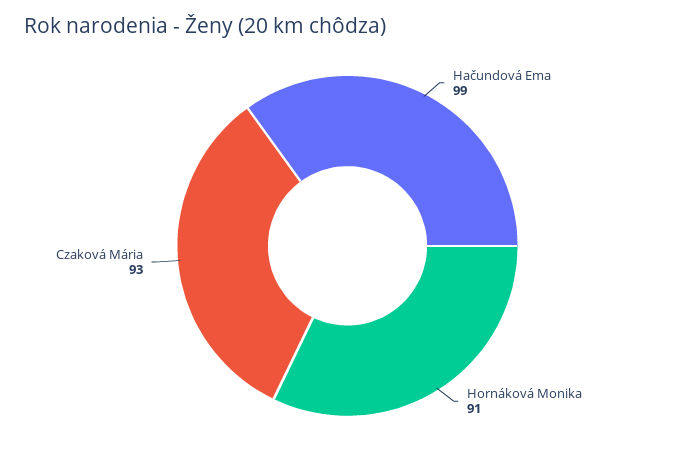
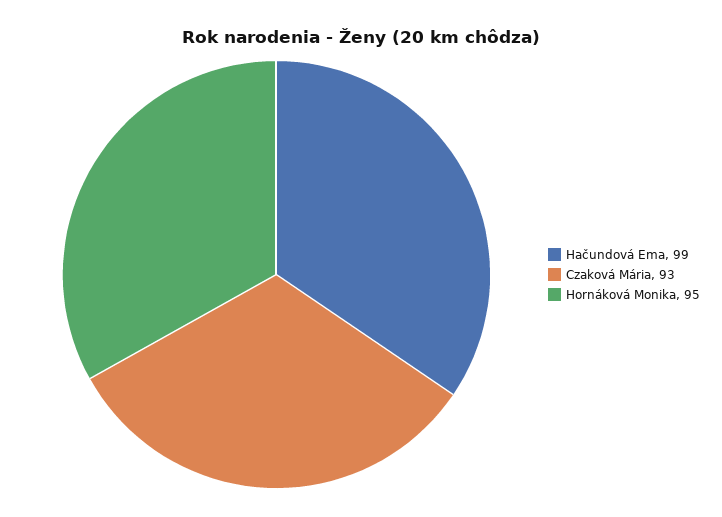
  {
    "Hačundová Ema": 99,
-   "Hornáková Monika": 91,
+   "Hornáková Monika": 95,
    "Czaková Mária": 93
  }

